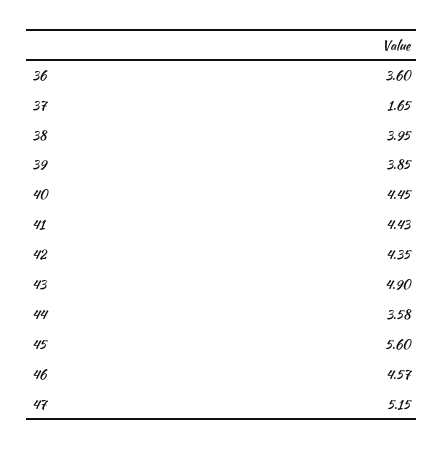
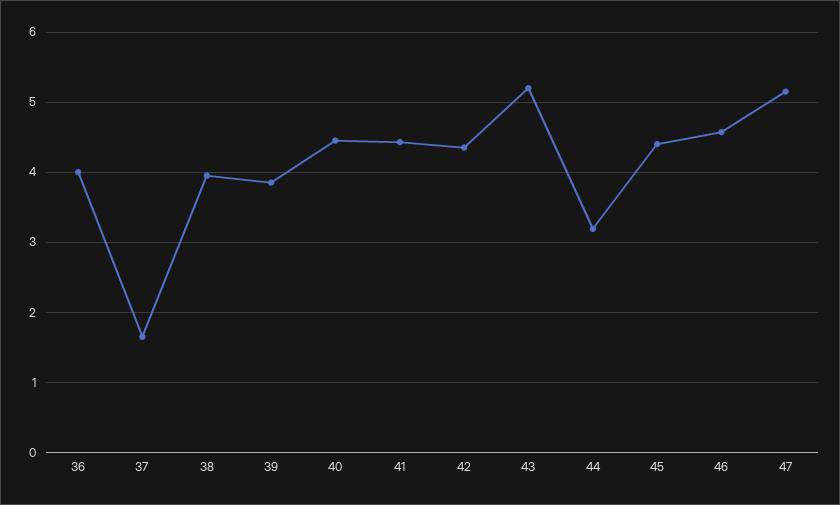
  {
-   "36": 3.6,
+   "36": 4,
    "37": 1.65,
    "38": 3.95,
    "39": 3.85,
    "40": 4.45,
    "41": 4.43,
    "42": 4.35,
-   "43": 4.9,
+   "43": 5.2,
-   "44": 3.58,
+   "44": 3.2,
-   "45": 5.6,
+   "45": 4.4,
    "46": 4.57,
    "47": 5.15
  }

